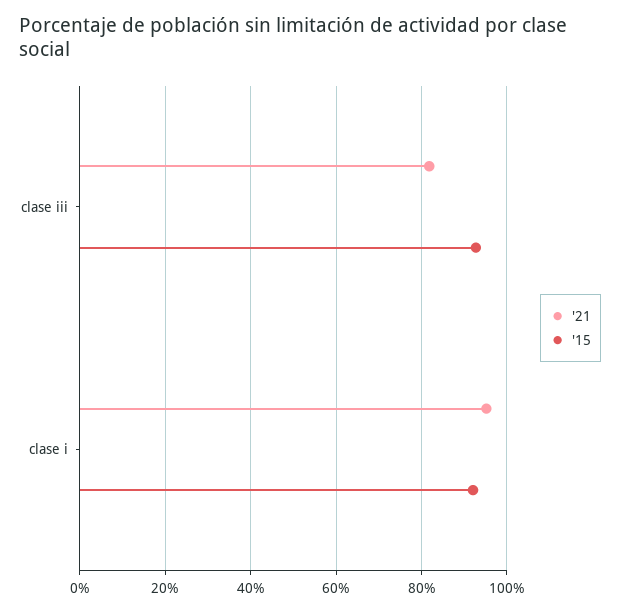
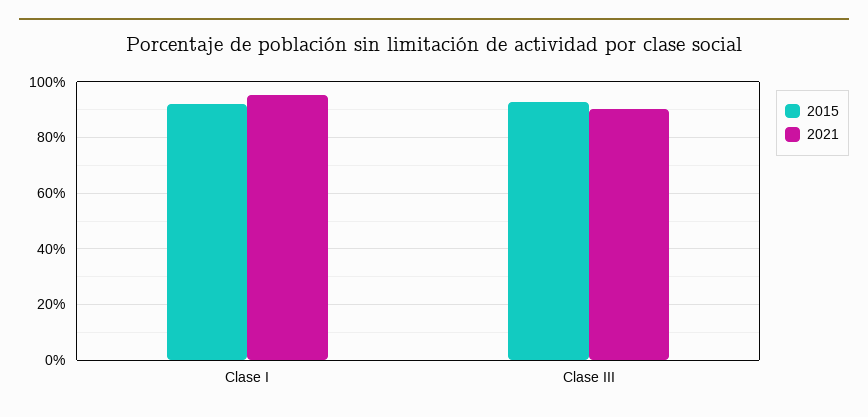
  {
    "'21": {
-     "clase iii": 82,
+     "clase iii": 90,
      "clase i": 96
    },
    "'15": {
      "clase iii": 92,
      "clase i": 92
    }
  }

